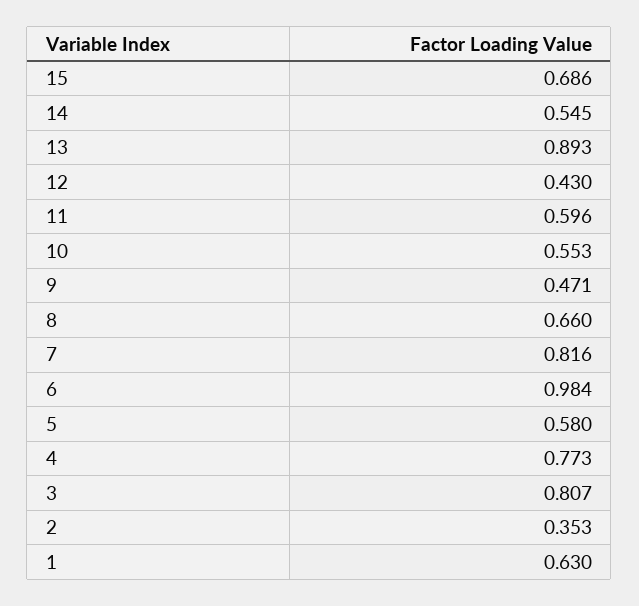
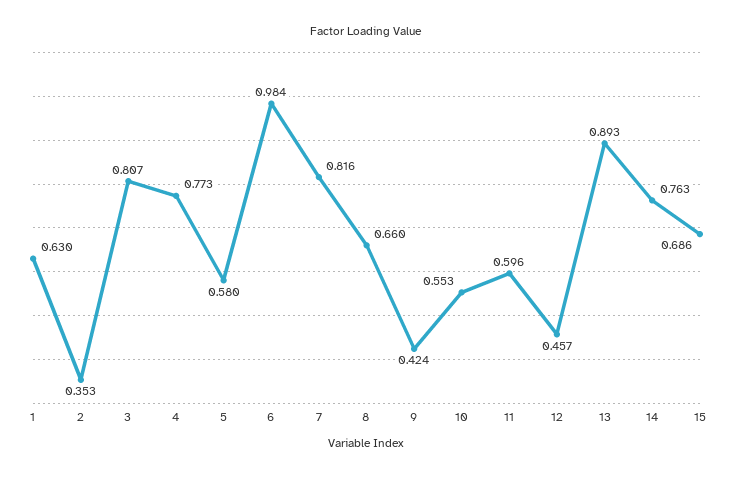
  {
    "15": 0.686,
-   "14": 0.545,
+   "14": 0.763,
    "13": 0.893,
-   "12": 0.43,
+   "12": 0.457,
    "11": 0.596,
    "10": 0.553,
-   "9": 0.471,
+   "9": 0.424,
    "8": 0.66,
    "7": 0.816,
    "6": 0.984,
    "5": 0.58,
    "4": 0.773,
    "3": 0.807,
    "2": 0.353,
    "1": 0.63
  }

